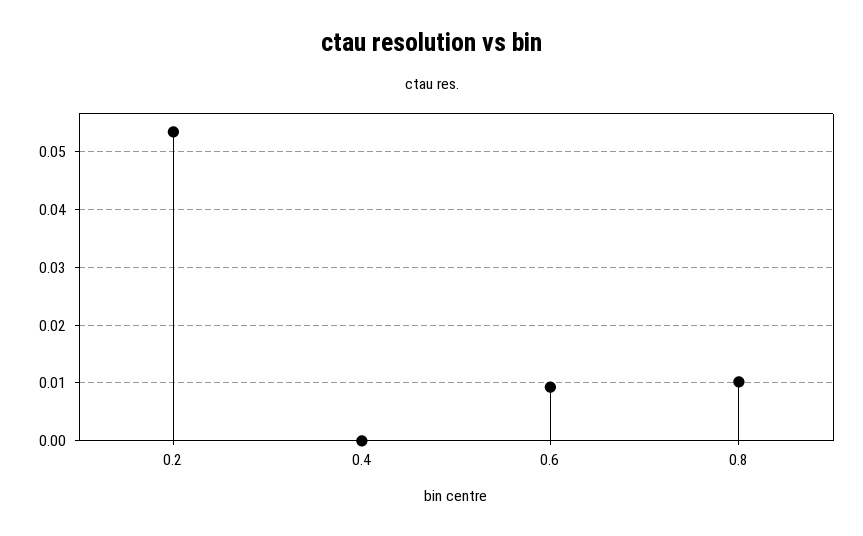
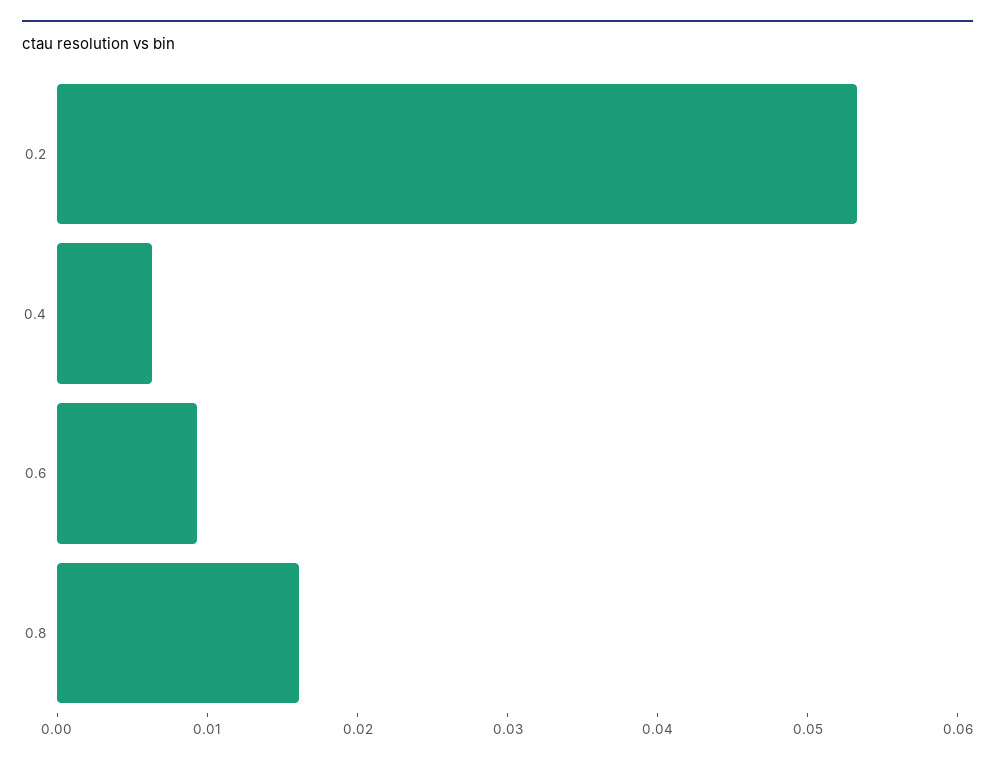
  {
    "0.2": 0.054,
-   "0.4": 0,
+   "0.4": 0.006,
    "0.6": 0.01,
-   "0.8": 0.01
+   "0.8": 0.016
  }

